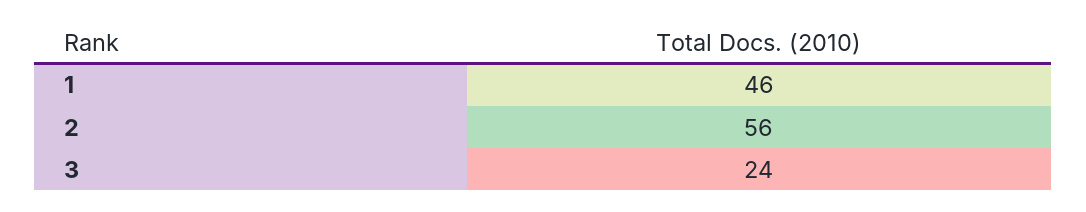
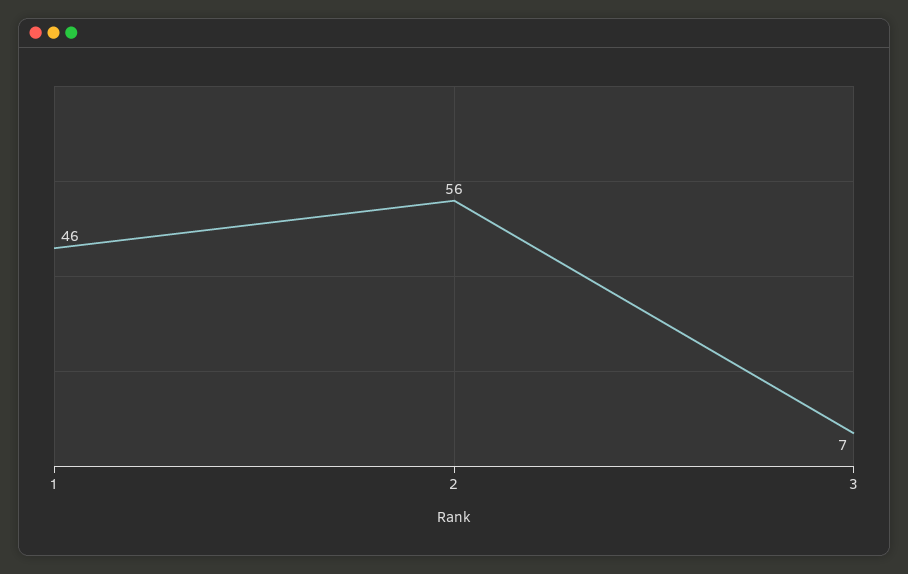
  {
    "1": 46,
    "2": 56,
-   "3": 24
+   "3": 7
  }

